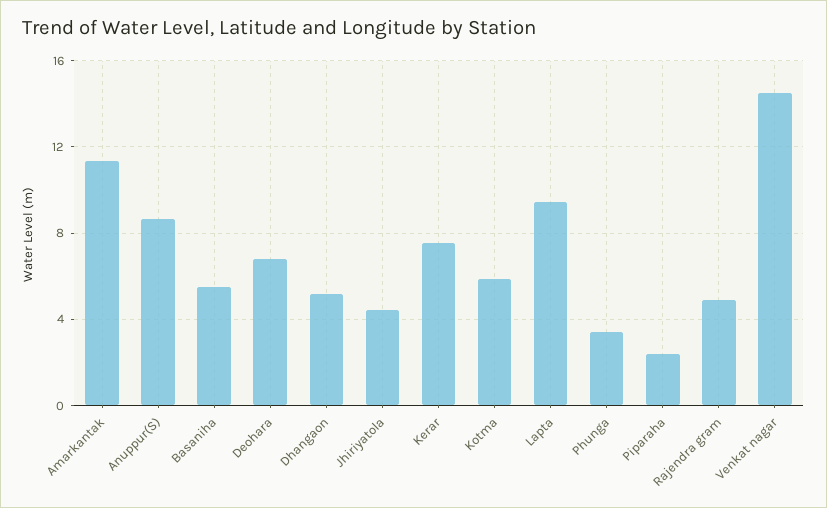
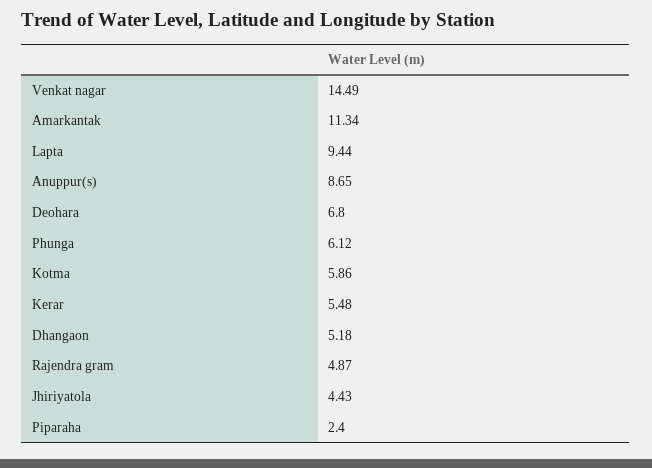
  {
    "Amarkantak": 11.34,
    "Anuppur(S)": 8.65,
-   "Basaniha": 5.5,
    "Deohara": 6.8,
    "Dhangaon": 5.18,
    "Jhiriyatola": 4.43,
-   "Kerar": 7.5,
+   "Kerar": 5.48,
    "Kotma": 5.86,
    "Lapta": 9.44,
-   "Phunga": 3.5,
+   "Phunga": 6.12,
    "Piparaha": 2.4,
    "Rajendra gram": 4.87,
    "Venkat nagar": 14.49
  }

